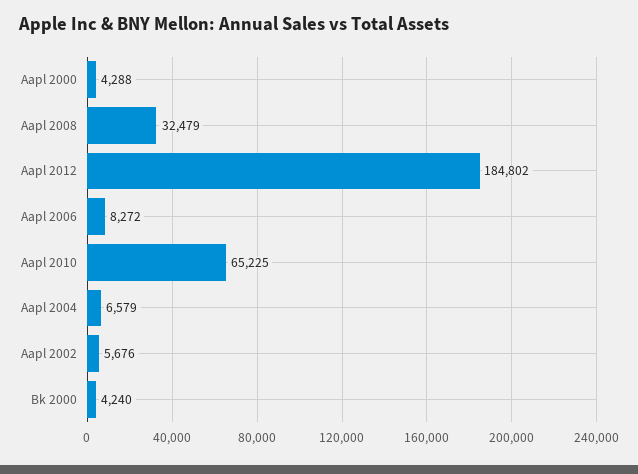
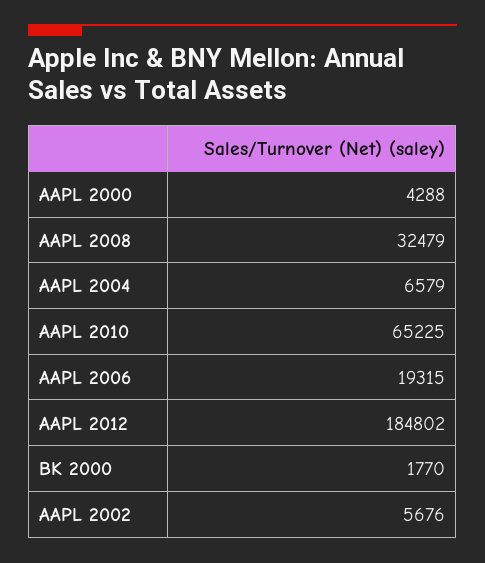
  {
    "Aapl 2000": 4288,
    "Aapl 2008": 32479,
    "Aapl 2012": 184802,
-   "Aapl 2006": 8272,
+   "Aapl 2006": 19315,
    "Aapl 2010": 65225,
    "Aapl 2004": 6579,
    "Aapl 2002": 5676,
-   "Bk 2000": 4240
+   "Bk 2000": 1770
  }

